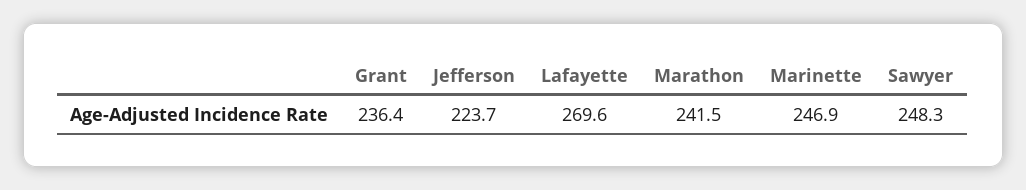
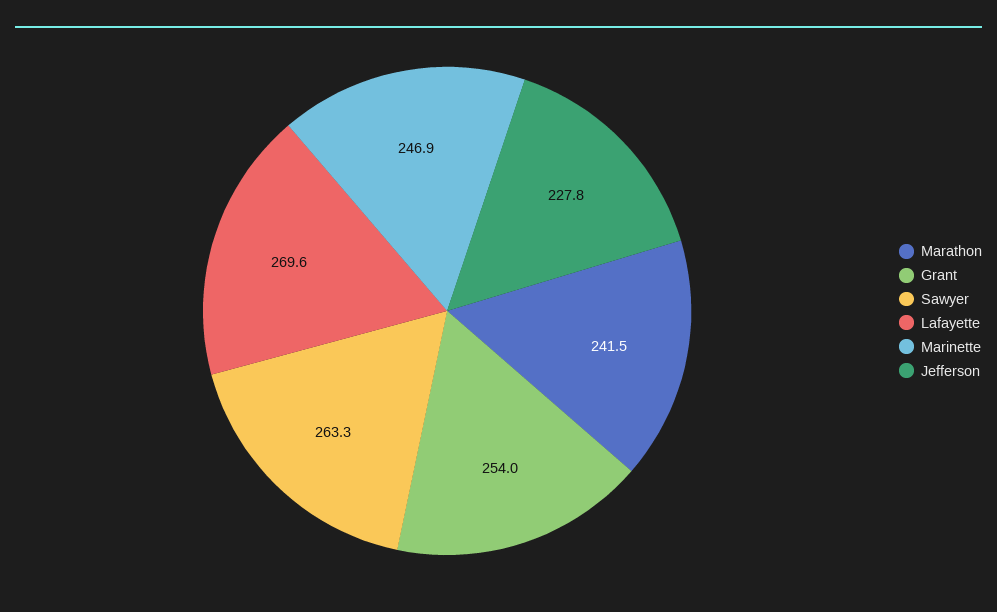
  {
-   "Grant": 236.4,
+   "Grant": 254,
-   "Jefferson": 223.7,
+   "Jefferson": 227.8,
    "Lafayette": 269.6,
    "Marathon": 241.5,
    "Marinette": 246.9,
-   "Sawyer": 248.3
+   "Sawyer": 263.3
  }

